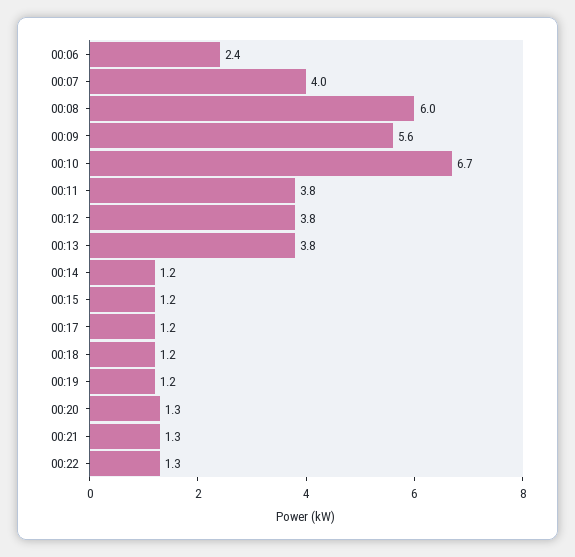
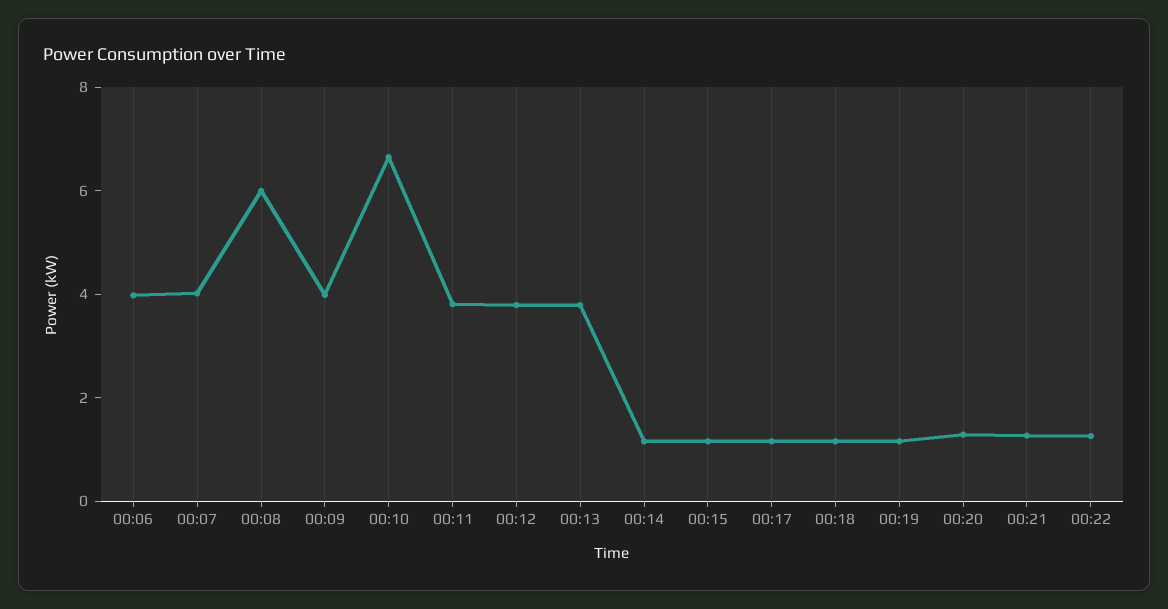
  {
-   "00:06": 2.4,
+   "00:06": 4,
    "00:07": 4,
    "00:08": 6,
-   "00:09": 5.6,
+   "00:09": 4,
    "00:10": 6.7,
    "00:11": 3.8,
    "00:12": 3.8,
    "00:13": 3.8,
    "00:14": 1.2,
    "00:15": 1.2,
    "00:17": 1.2,
    "00:18": 1.2,
    "00:19": 1.2,
    "00:20": 1.3,
    "00:21": 1.3,
    "00:22": 1.3
  }

